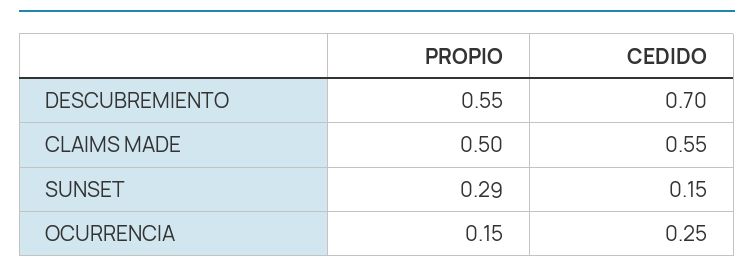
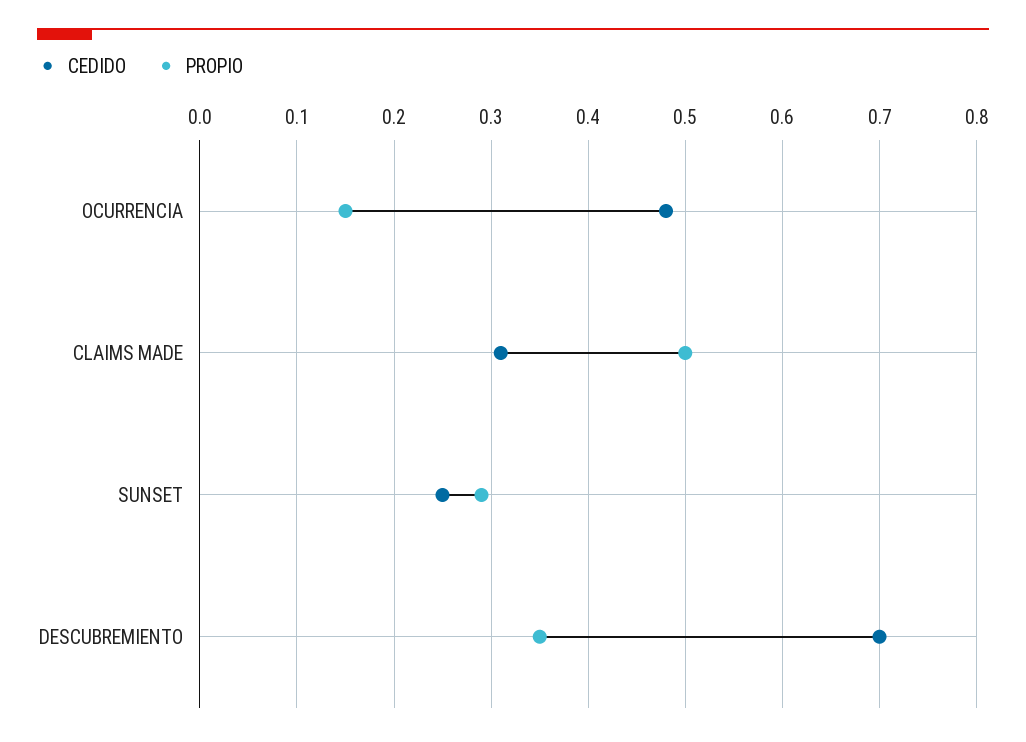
  {
    "PROPIO": {
-     "DESCUBREMIENTO": 0.55,
+     "DESCUBREMIENTO": 0.35,
      "CLAIMS MADE": 0.5,
      "SUNSET": 0.29,
      "OCURRENCIA": 0.15
    },
    "CEDIDO": {
      "DESCUBREMIENTO": 0.7,
-     "CLAIMS MADE": 0.55,
+     "CLAIMS MADE": 0.31,
-     "SUNSET": 0.15,
+     "SUNSET": 0.25,
-     "OCURRENCIA": 0.25
+     "OCURRENCIA": 0.48
    }
  }

